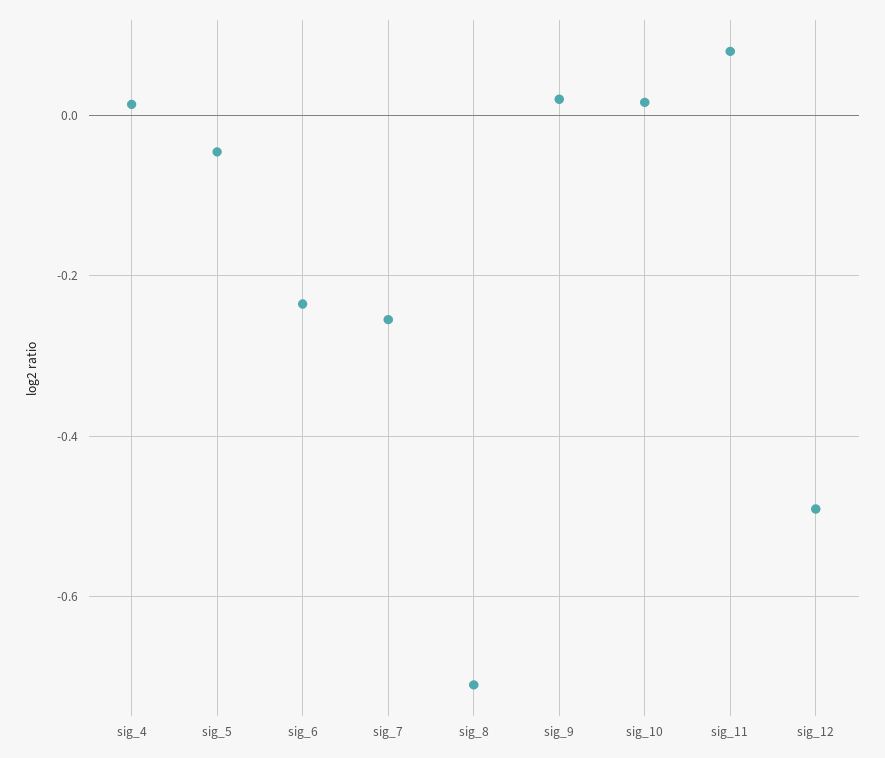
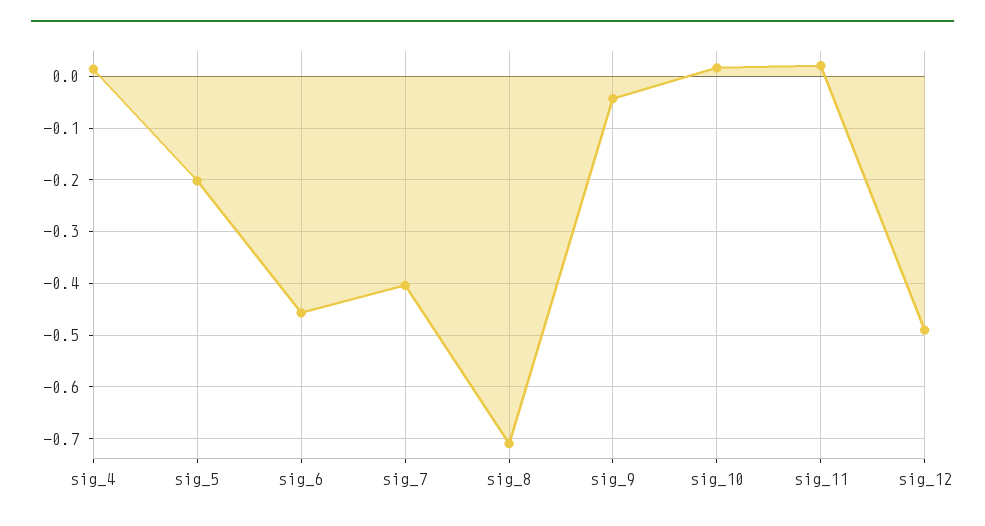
  {
    "sig_4": 0.02,
-   "sig_5": -0.04,
+   "sig_5": -0.2,
-   "sig_6": -0.24,
+   "sig_6": -0.46,
-   "sig_7": -0.26,
+   "sig_7": -0.4,
    "sig_8": -0.7,
-   "sig_9": 0.02,
+   "sig_9": -0.04,
    "sig_10": 0.02,
-   "sig_11": 0.08,
+   "sig_11": 0.02,
    "sig_12": -0.5
  }

